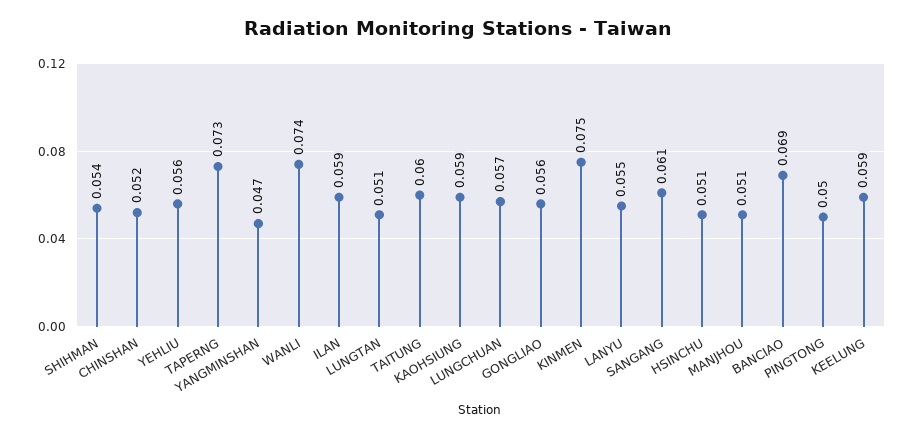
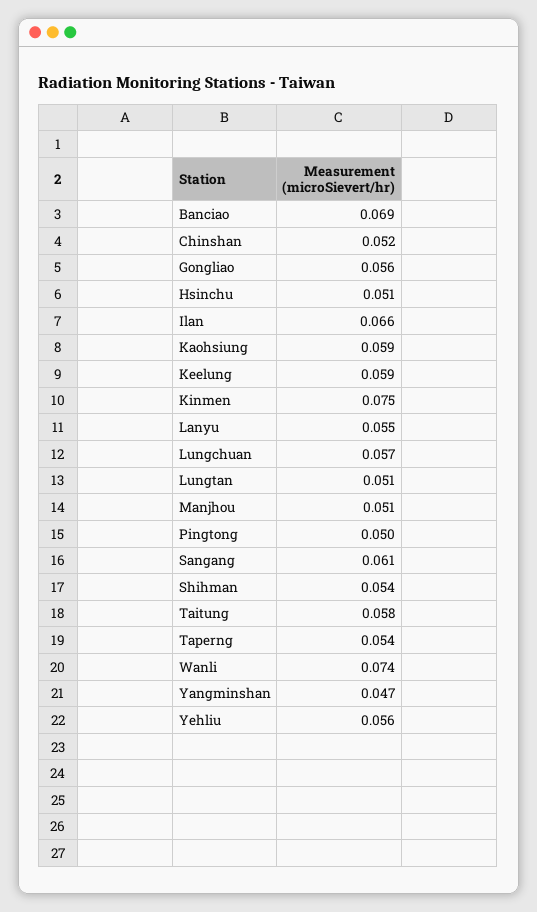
  {
    "SHIHMAN": 0.054,
    "CHINSHAN": 0.052,
    "YEHLIU": 0.056,
-   "TAPERNG": 0.073,
+   "TAPERNG": 0.054,
    "YANGMINSHAN": 0.047,
    "WANLI": 0.074,
-   "ILAN": 0.059,
+   "ILAN": 0.066,
    "LUNGTAN": 0.051,
-   "TAITUNG": 0.06,
+   "TAITUNG": 0.058,
    "KAOHSIUNG": 0.059,
    "LUNGCHUAN": 0.057,
    "GONGLIAO": 0.056,
    "KINMEN": 0.075,
    "LANYU": 0.055,
    "SANGANG": 0.061,
    "HSINCHU": 0.051,
    "MANJHOU": 0.051,
    "BANCIAO": 0.069,
    "PINGTONG": 0.05,
    "KEELUNG": 0.059
  }

